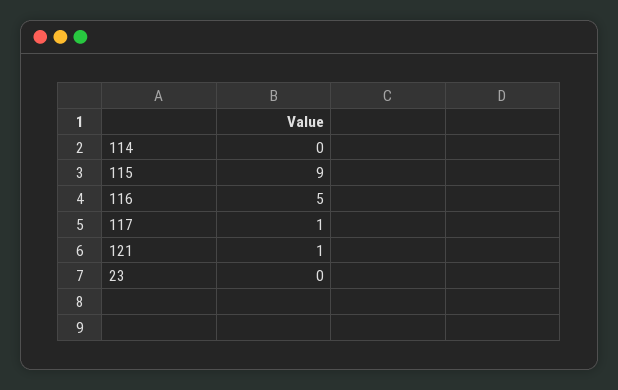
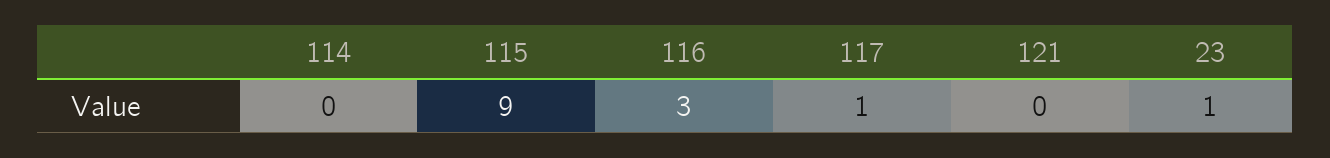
  {
    "114": 0,
    "115": 9,
-   "116": 5,
+   "116": 3,
    "117": 1,
-   "121": 1,
+   "121": 0,
-   "23": 0
+   "23": 1
  }

